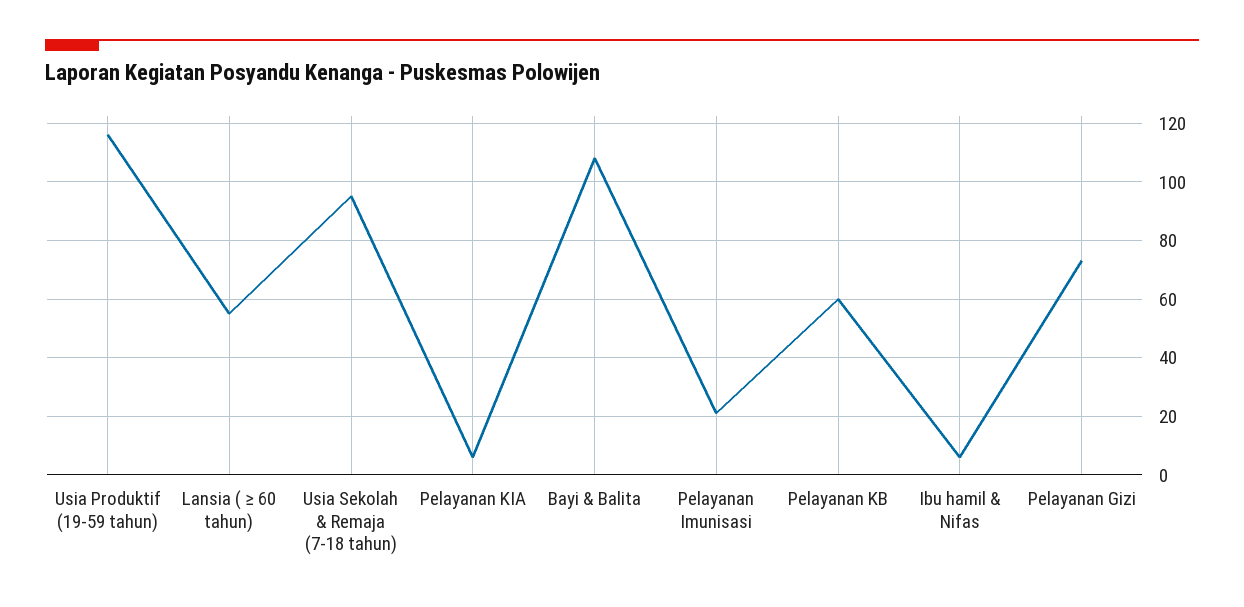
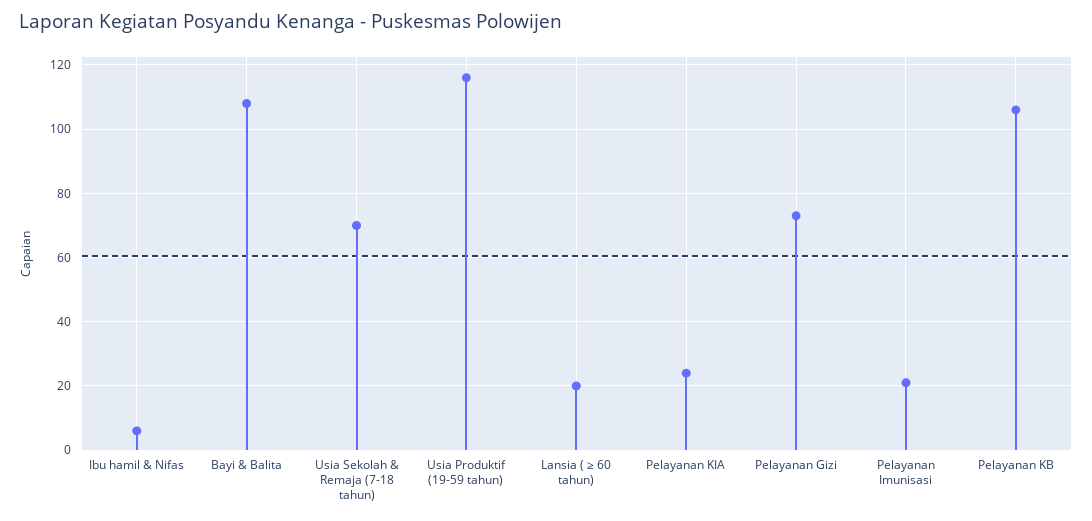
  {
    "Usia Produktif (19-59 tahun)": 115,
-   "Lansia ( ≥ 60 tahun)": 55,
+   "Lansia ( ≥ 60 tahun)": 20,
-   "Usia Sekolah & Remaja (7-18 tahun)": 95,
+   "Usia Sekolah & Remaja (7-18 tahun)": 70,
-   "Pelayanan KIA": 5,
+   "Pelayanan KIA": 25,
    "Bayi & Balita": 110,
    "Pelayanan Imunisasi": 20,
-   "Pelayanan KB": 60,
+   "Pelayanan KB": 105,
    "Ibu hamil & Nifas": 5,
    "Pelayanan Gizi": 75
  }

